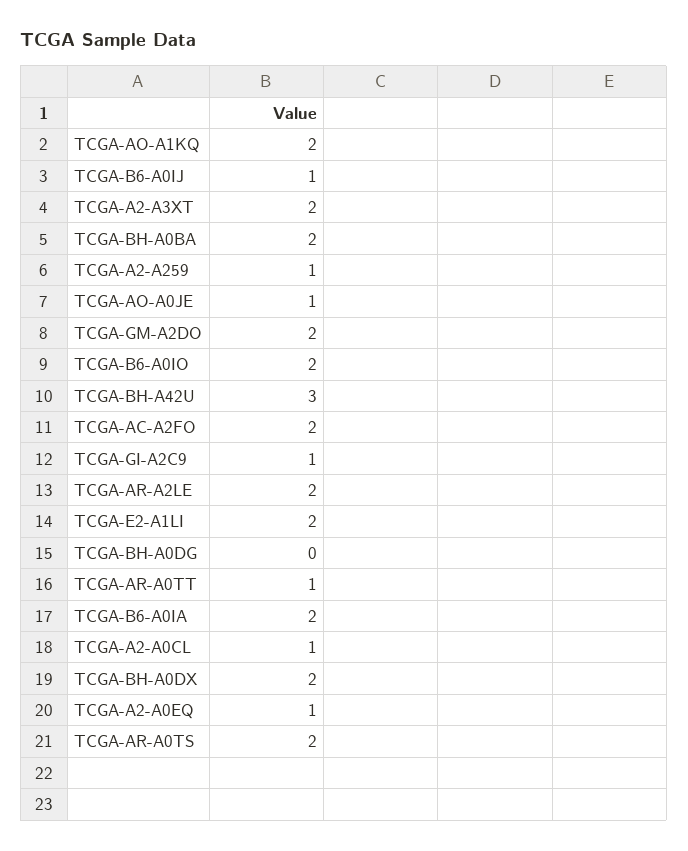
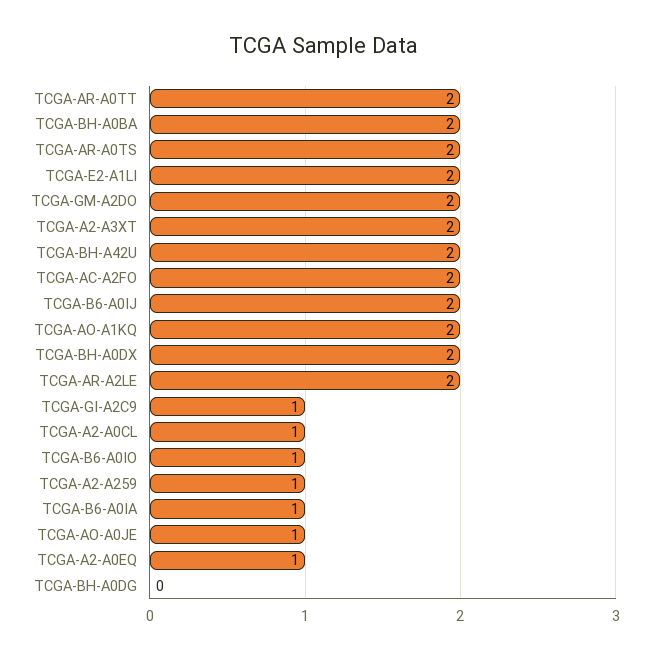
  {
    "TCGA-AO-A1KQ": 2,
-   "TCGA-B6-A0IJ": 1,
+   "TCGA-B6-A0IJ": 2,
    "TCGA-A2-A3XT": 2,
    "TCGA-BH-A0BA": 2,
    "TCGA-A2-A259": 1,
    "TCGA-AO-A0JE": 1,
    "TCGA-GM-A2DO": 2,
-   "TCGA-B6-A0IO": 2,
+   "TCGA-B6-A0IO": 1,
-   "TCGA-BH-A42U": 3,
+   "TCGA-BH-A42U": 2,
    "TCGA-AC-A2FO": 2,
    "TCGA-GI-A2C9": 1,
    "TCGA-AR-A2LE": 2,
    "TCGA-E2-A1LI": 2,
    "TCGA-BH-A0DG": 0,
-   "TCGA-AR-A0TT": 1,
+   "TCGA-AR-A0TT": 2,
-   "TCGA-B6-A0IA": 2,
+   "TCGA-B6-A0IA": 1,
    "TCGA-A2-A0CL": 1,
    "TCGA-BH-A0DX": 2,
    "TCGA-A2-A0EQ": 1,
    "TCGA-AR-A0TS": 2
  }

